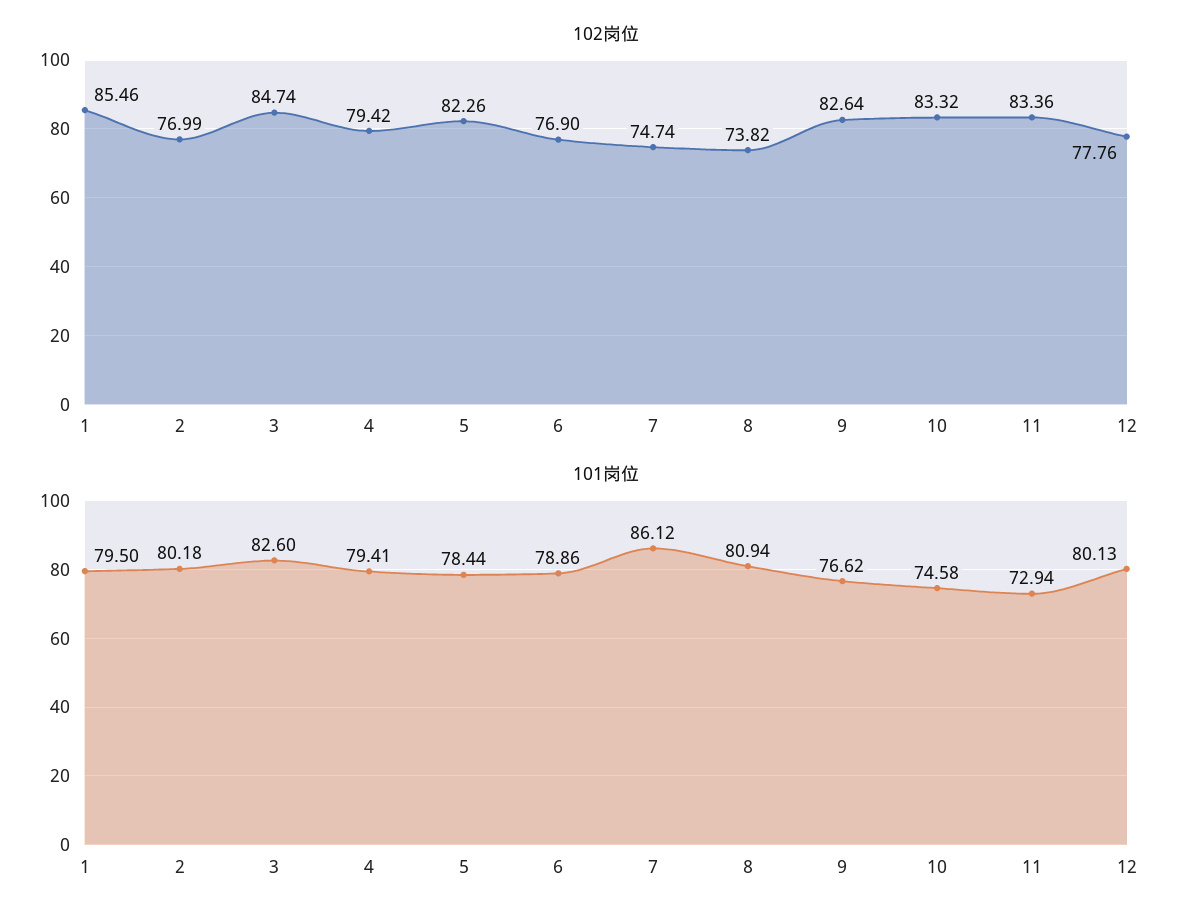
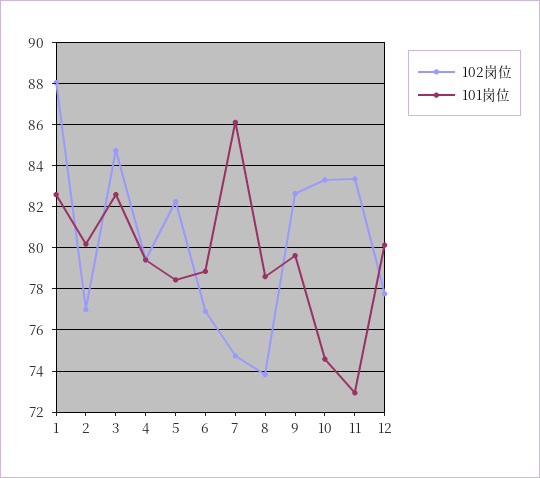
  {
    "102岗位": {
-     "1": 85.46,
+     "1": 88,
      "2": 76.99,
      "3": 84.74,
      "4": 79.42,
      "5": 82.26,
      "6": 76.9,
      "7": 74.74,
      "8": 73.82,
      "9": 82.64,
      "10": 83.32,
      "11": 83.36,
      "12": 77.76
    },
    "101岗位": {
-     "1": 79.5,
+     "1": 82.5,
      "2": 80.18,
      "3": 82.6,
      "4": 79.41,
      "5": 78.44,
      "6": 78.86,
      "7": 86.12,
-     "8": 80.94,
+     "8": 78.5,
-     "9": 76.62,
+     "9": 79.5,
      "10": 74.58,
      "11": 72.94,
      "12": 80.13
    }
  }

